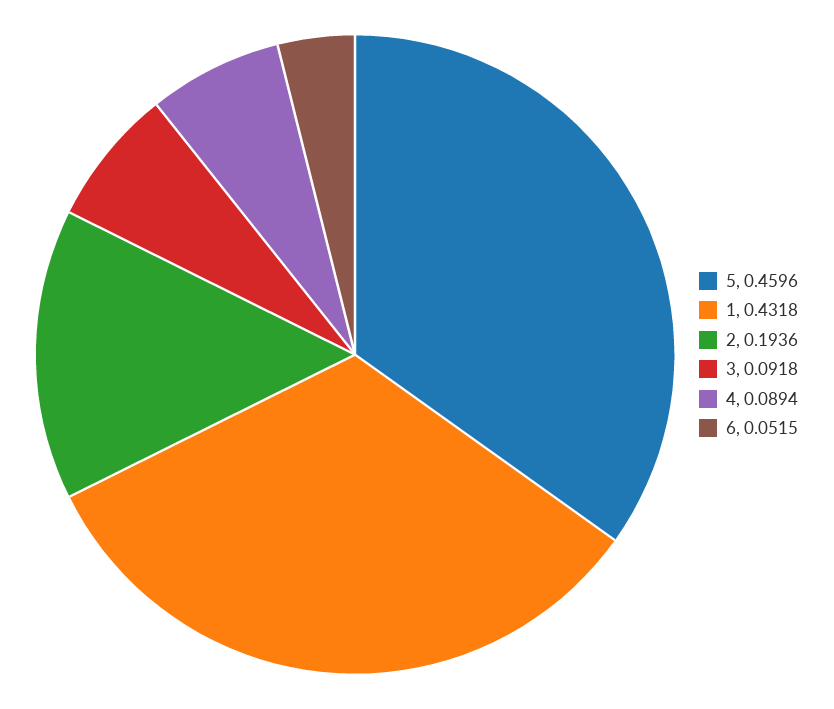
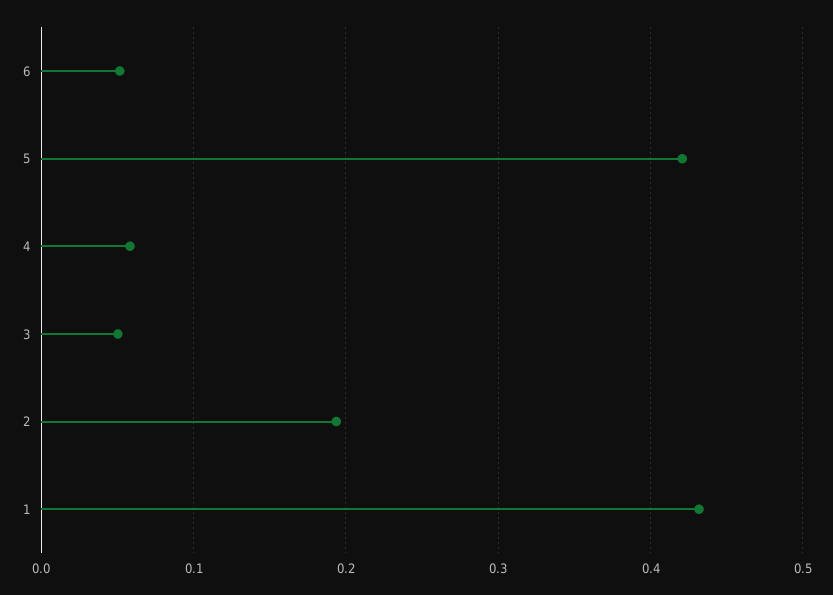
  {
-   "5": 0.4596,
+   "5": 0.42,
    "1": 0.4318,
    "2": 0.1936,
-   "3": 0.0918,
+   "3": 0.05,
-   "4": 0.0894,
+   "4": 0.06,
    "6": 0.0515
  }

